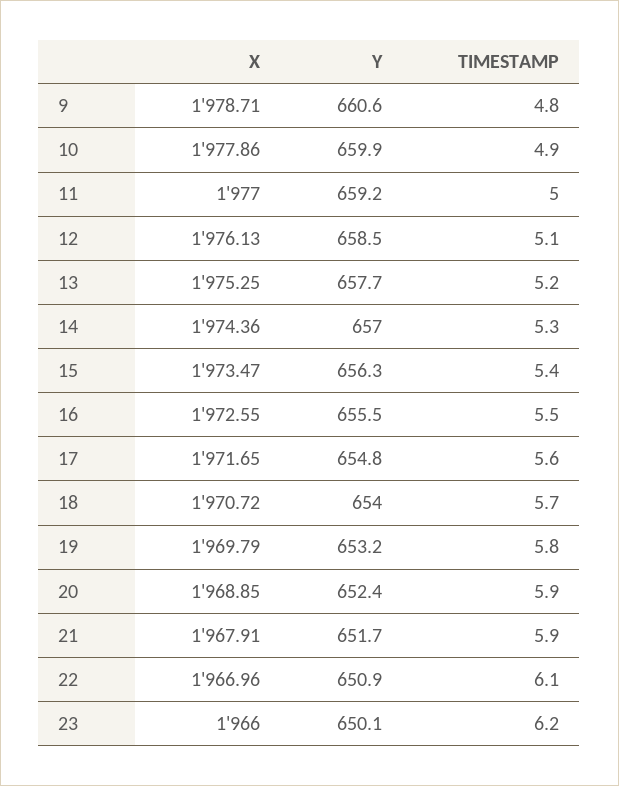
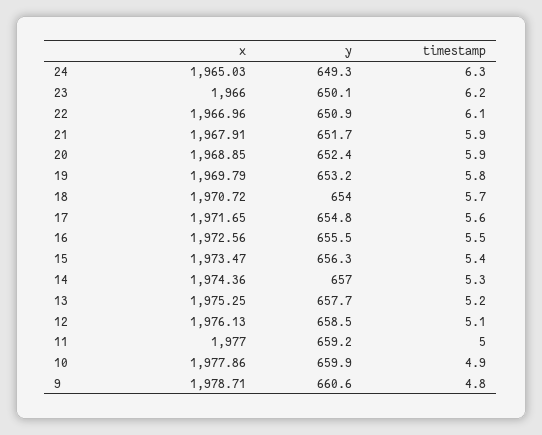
  {
    "X": {
      "9": 1978.71,
      "10": 1977.86,
      "11": 1977,
      "12": 1976.13,
      "13": 1975.25,
      "14": 1974.36,
      "15": 1973.47,
-     "16": 1972.55,
+     "16": 1972.56,
      "17": 1971.65,
      "18": 1970.72,
      "19": 1969.79,
      "20": 1968.85,
      "21": 1967.91,
      "22": 1966.96,
-     "23": 1966
+     "23": 1966,
+     "24": 1965.03
    },
    "Y": {
      "9": 660.6,
      "10": 659.9,
      "11": 659.2,
      "12": 658.5,
      "13": 657.7,
      "14": 657,
      "15": 656.3,
      "16": 655.5,
      "17": 654.8,
      "18": 654,
      "19": 653.2,
      "20": 652.4,
      "21": 651.7,
      "22": 650.9,
-     "23": 650.1
+     "23": 650.1,
+     "24": 649.3
    },
    "TIMESTAMP": {
      "9": 4.8,
      "10": 4.9,
      "11": 5,
      "12": 5.1,
      "13": 5.2,
      "14": 5.3,
      "15": 5.4,
      "16": 5.5,
      "17": 5.6,
      "18": 5.7,
      "19": 5.8,
      "20": 5.9,
      "21": 5.9,
      "22": 6.1,
-     "23": 6.2
+     "23": 6.2,
+     "24": 6.3
    }
  }

